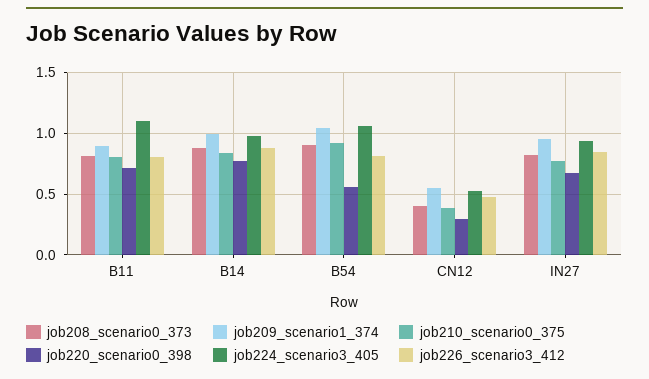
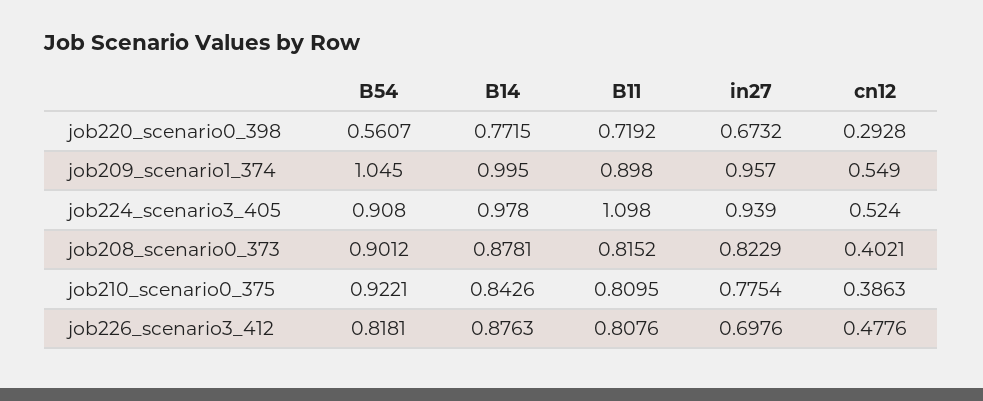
  {
    "job208_scenario0_373": {
      "B11": 0.8152,
      "B14": 0.8781,
      "B54": 0.9012,
      "CN12": 0.4021,
      "IN27": 0.8229
    },
    "job209_scenario1_374": {
      "B11": 0.898,
      "B14": 0.995,
      "B54": 1.045,
      "CN12": 0.549,
      "IN27": 0.957
    },
    "job210_scenario0_375": {
      "B11": 0.8095,
      "B14": 0.8426,
      "B54": 0.9221,
      "CN12": 0.3863,
      "IN27": 0.7754
    },
    "job220_scenario0_398": {
      "B11": 0.7192,
      "B14": 0.7715,
      "B54": 0.5607,
      "CN12": 0.2928,
      "IN27": 0.6732
    },
    "job224_scenario3_405": {
      "B11": 1.098,
      "B14": 0.978,
-     "B54": 1.05,
+     "B54": 0.908,
      "CN12": 0.524,
      "IN27": 0.939
    },
    "job226_scenario3_412": {
      "B11": 0.8076,
      "B14": 0.8763,
      "B54": 0.8181,
      "CN12": 0.4776,
-     "IN27": 0.85
+     "IN27": 0.6976
    }
  }

